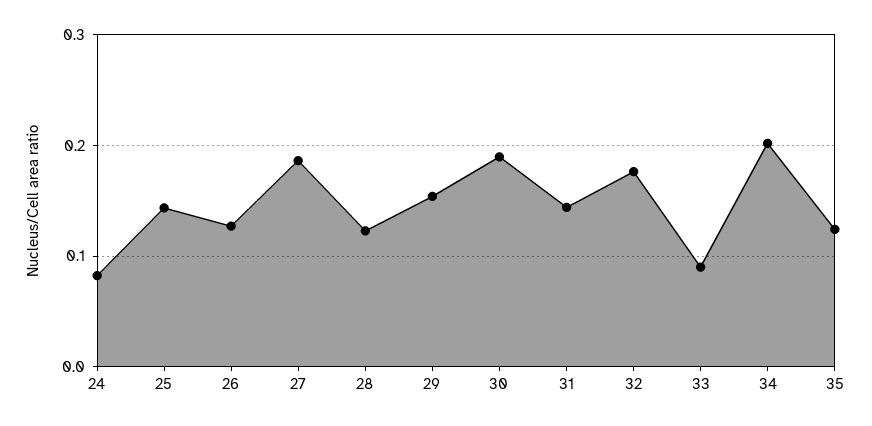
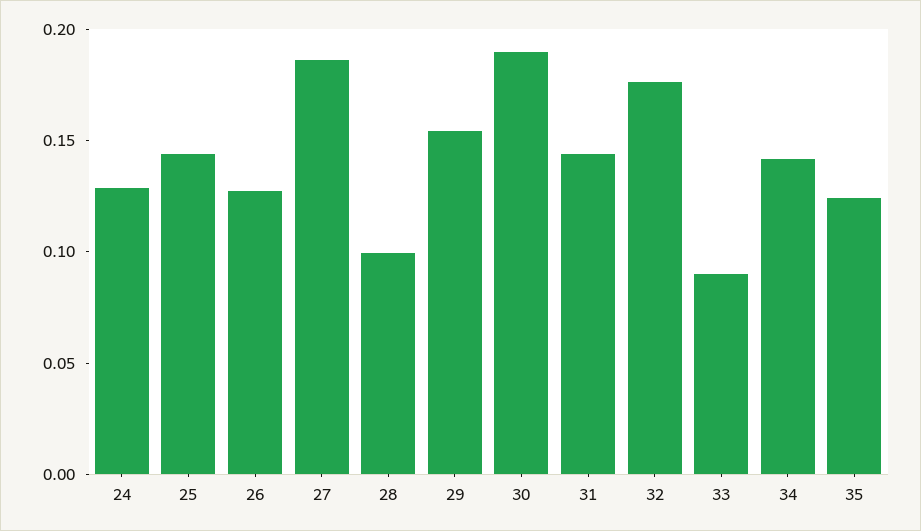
  {
-   "24": 0.08,
+   "24": 0.13,
    "25": 0.14,
    "26": 0.13,
    "27": 0.19,
-   "28": 0.12,
+   "28": 0.1,
    "29": 0.15,
    "30": 0.19,
    "31": 0.14,
    "32": 0.18,
    "33": 0.09,
-   "34": 0.2,
+   "34": 0.14,
    "35": 0.12
  }

